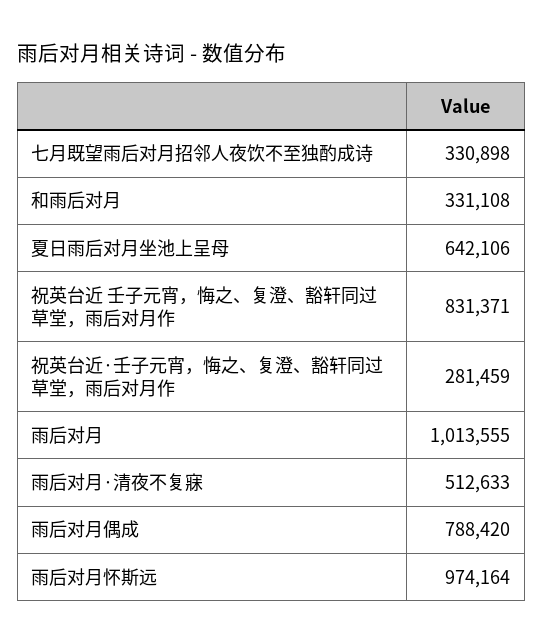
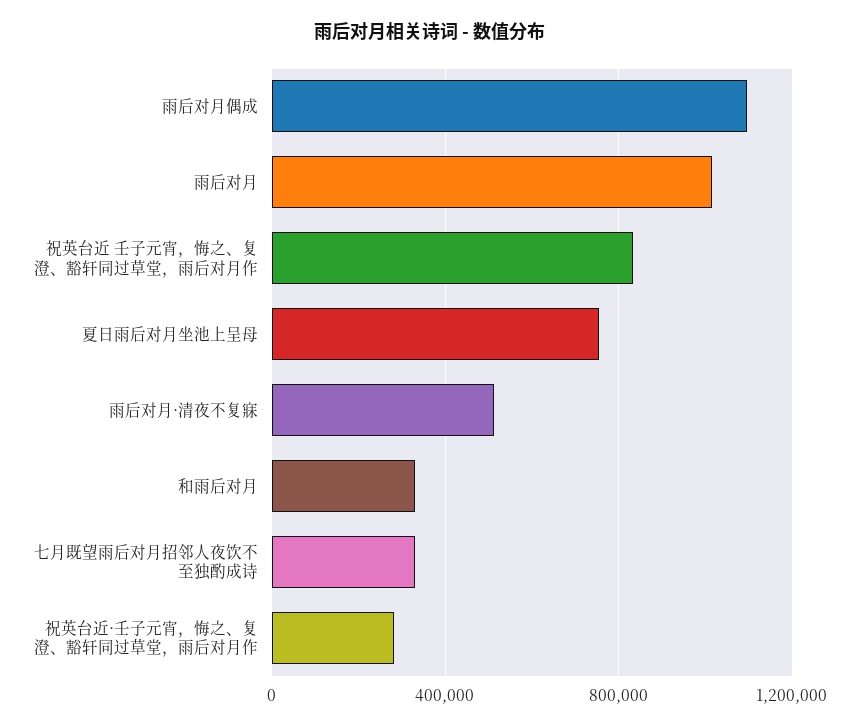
  {
    "七月既望雨后对月招邻人夜饮不至独酌成诗": 330898,
    "和雨后对月": 331108,
-   "夏日雨后对月坐池上呈母": 642106,
+   "夏日雨后对月坐池上呈母": 750000,
    "祝英台近 壬子元宵，悔之、复澄、豁轩同过草堂，雨后对月作": 831371,
    "祝英台近·壬子元宵，悔之、复澄、豁轩同过草堂，雨后对月作": 281459,
    "雨后对月": 1013555,
    "雨后对月·清夜不复寐": 512633,
-   "雨后对月偶成": 788420,
+   "雨后对月偶成": 1100000
-   "雨后对月怀斯远": 974164
  }

